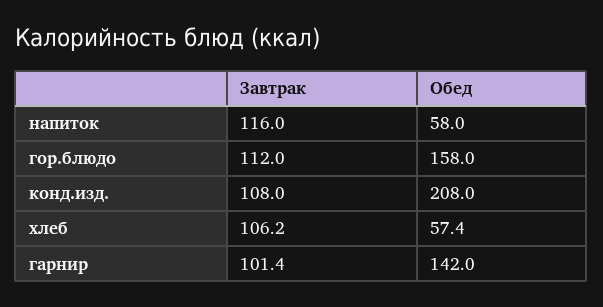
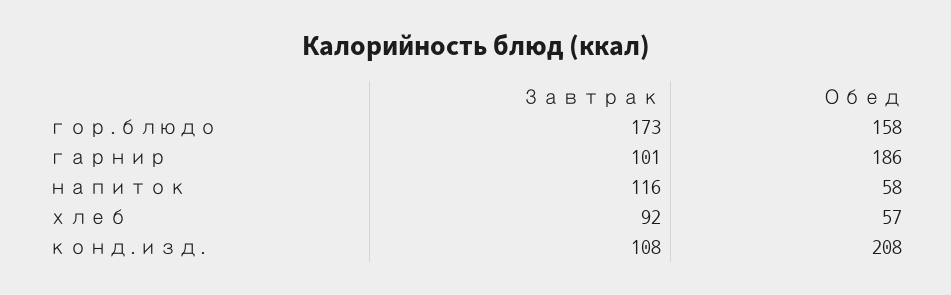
  {
    "Завтрак": {
      "напиток": 116,
-     "гор.блюдо": 112,
+     "гор.блюдо": 173,
      "конд.изд.": 108,
-     "хлеб": 106.2,
+     "хлеб": 92,
      "гарнир": 101.4
    },
    "Обед": {
      "напиток": 58,
      "гор.блюдо": 158,
      "конд.изд.": 208,
      "хлеб": 57.4,
-     "гарнир": 142
+     "гарнир": 186
    }
  }

